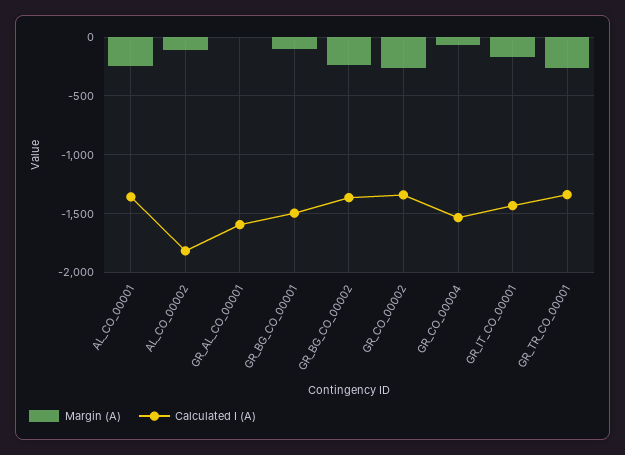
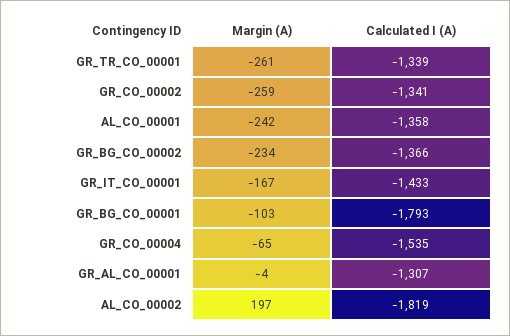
  {
    "Margin (A)": {
      "AL_CO_00001": -242,
-     "AL_CO_00002": -100,
+     "AL_CO_00002": 197,
      "GR_AL_CO_00001": -4,
      "GR_BG_CO_00001": -103,
      "GR_BG_CO_00002": -234,
      "GR_CO_00002": -259,
      "GR_CO_00004": -65,
      "GR_IT_CO_00001": -167,
      "GR_TR_CO_00001": -261
    },
    "Calculated I (A)": {
      "AL_CO_00001": -1358,
      "AL_CO_00002": -1819,
-     "GR_AL_CO_00001": -1600,
+     "GR_AL_CO_00001": -1307,
-     "GR_BG_CO_00001": -1500,
+     "GR_BG_CO_00001": -1793,
      "GR_BG_CO_00002": -1366,
      "GR_CO_00002": -1341,
      "GR_CO_00004": -1535,
      "GR_IT_CO_00001": -1433,
      "GR_TR_CO_00001": -1339
    }
  }

